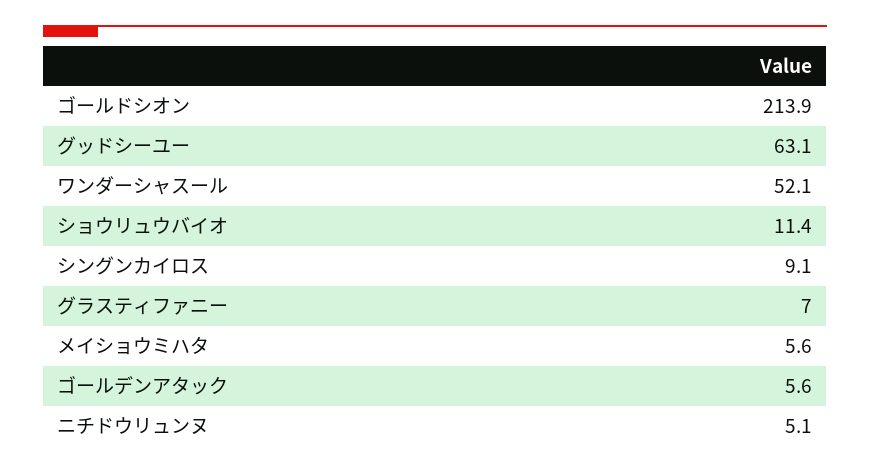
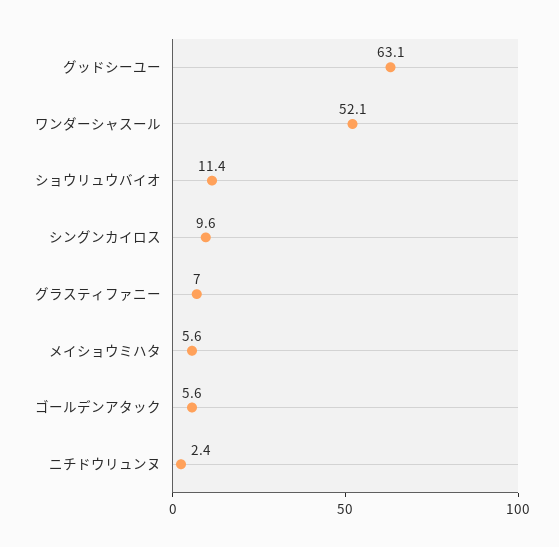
  {
-   "ゴールドシオン": 213.9,
    "グッドシーユー": 63.1,
    "ワンダーシャスール": 52.1,
    "ショウリュウバイオ": 11.4,
-   "シングンカイロス": 9.1,
+   "シングンカイロス": 9.6,
    "グラスティファニー": 7,
    "メイショウミハタ": 5.6,
    "ゴールデンアタック": 5.6,
-   "ニチドウリュンヌ": 5.1
+   "ニチドウリュンヌ": 2.4
  }

